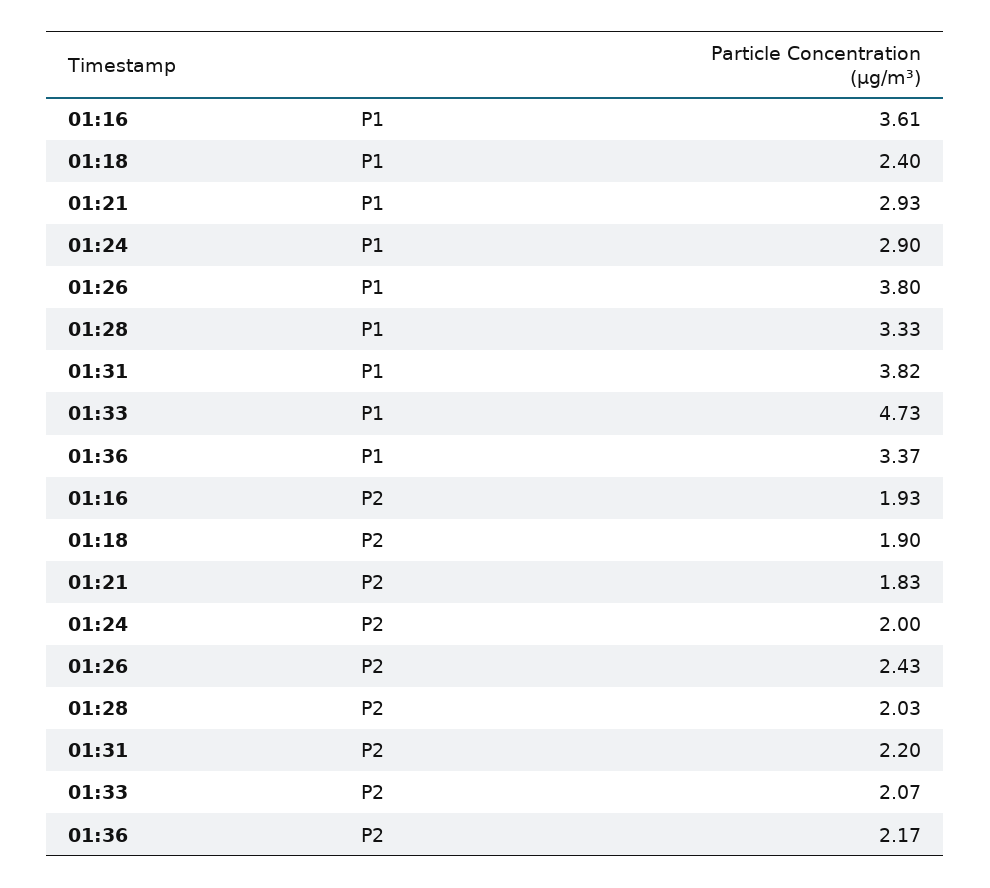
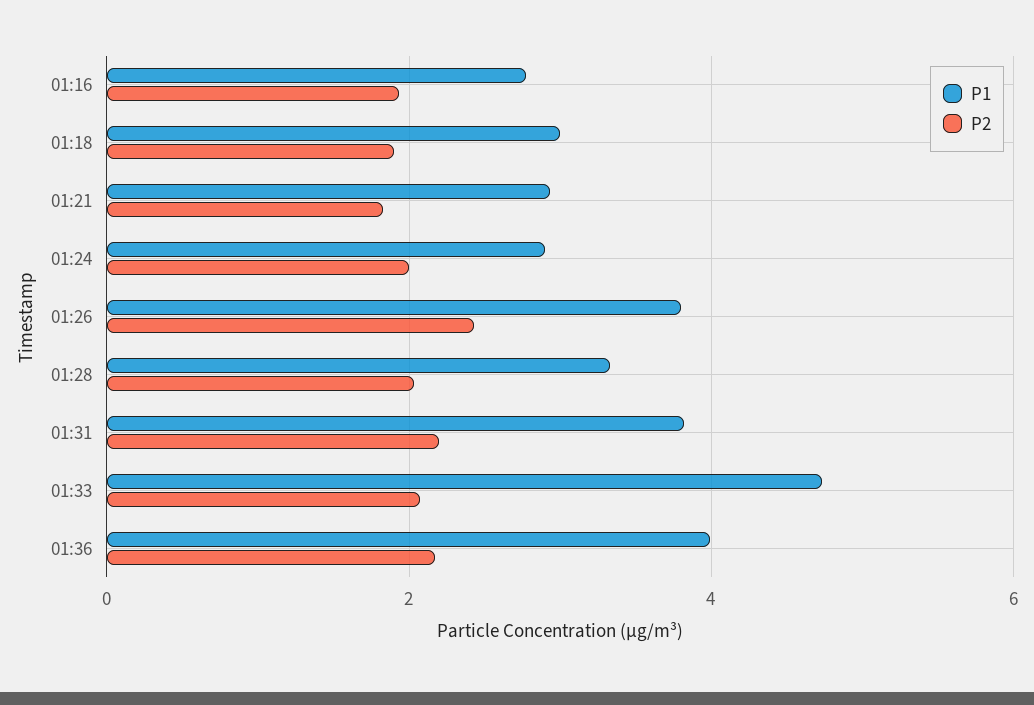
  {
    "P1": {
-     "01:16": 3.61,
+     "01:16": 2.8,
-     "01:18": 2.4,
+     "01:18": 3,
      "01:21": 2.93,
      "01:24": 2.9,
      "01:26": 3.8,
      "01:28": 3.33,
      "01:31": 3.82,
      "01:33": 4.73,
-     "01:36": 3.37
+     "01:36": 4
    },
    "P2": {
      "01:16": 1.93,
      "01:18": 1.9,
      "01:21": 1.83,
      "01:24": 2,
      "01:26": 2.43,
      "01:28": 2.03,
      "01:31": 2.2,
      "01:33": 2.07,
      "01:36": 2.17
    }
  }

